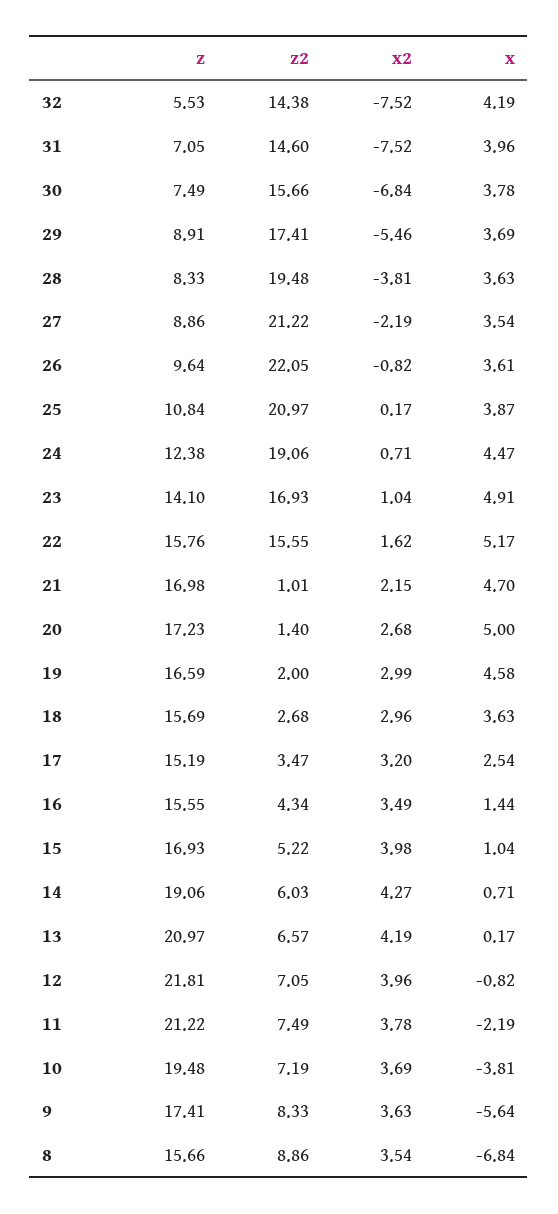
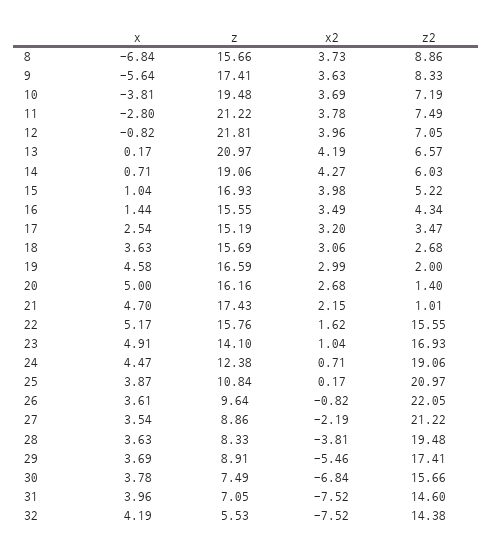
  {
    "z": {
      "32": 5.53,
      "31": 7.05,
      "30": 7.49,
      "29": 8.91,
      "28": 8.33,
      "27": 8.86,
      "26": 9.64,
      "25": 10.84,
      "24": 12.38,
      "23": 14.1,
      "22": 15.76,
-     "21": 16.98,
+     "21": 17.43,
-     "20": 17.23,
+     "20": 16.16,
      "19": 16.59,
      "18": 15.69,
      "17": 15.19,
      "16": 15.55,
      "15": 16.93,
      "14": 19.06,
      "13": 20.97,
      "12": 21.81,
      "11": 21.22,
      "10": 19.48,
      "9": 17.41,
      "8": 15.66
    },
    "z2": {
      "32": 14.38,
      "31": 14.6,
      "30": 15.66,
      "29": 17.41,
      "28": 19.48,
      "27": 21.22,
      "26": 22.05,
      "25": 20.97,
      "24": 19.06,
      "23": 16.93,
      "22": 15.55,
      "21": 1.01,
      "20": 1.4,
      "19": 2,
      "18": 2.68,
      "17": 3.47,
      "16": 4.34,
      "15": 5.22,
      "14": 6.03,
      "13": 6.57,
      "12": 7.05,
      "11": 7.49,
      "10": 7.19,
      "9": 8.33,
      "8": 8.86
    },
    "x2": {
      "32": -7.52,
      "31": -7.52,
      "30": -6.84,
      "29": -5.46,
      "28": -3.81,
      "27": -2.19,
      "26": -0.82,
      "25": 0.17,
      "24": 0.71,
      "23": 1.04,
      "22": 1.62,
      "21": 2.15,
      "20": 2.68,
      "19": 2.99,
-     "18": 2.96,
+     "18": 3.06,
      "17": 3.2,
      "16": 3.49,
      "15": 3.98,
      "14": 4.27,
      "13": 4.19,
      "12": 3.96,
      "11": 3.78,
      "10": 3.69,
      "9": 3.63,
-     "8": 3.54
+     "8": 3.73
    },
    "x": {
      "32": 4.19,
      "31": 3.96,
      "30": 3.78,
      "29": 3.69,
      "28": 3.63,
      "27": 3.54,
      "26": 3.61,
      "25": 3.87,
      "24": 4.47,
      "23": 4.91,
      "22": 5.17,
      "21": 4.7,
      "20": 5,
      "19": 4.58,
      "18": 3.63,
      "17": 2.54,
      "16": 1.44,
      "15": 1.04,
      "14": 0.71,
      "13": 0.17,
      "12": -0.82,
-     "11": -2.19,
+     "11": -2.8,
      "10": -3.81,
      "9": -5.64,
      "8": -6.84
    }
  }

